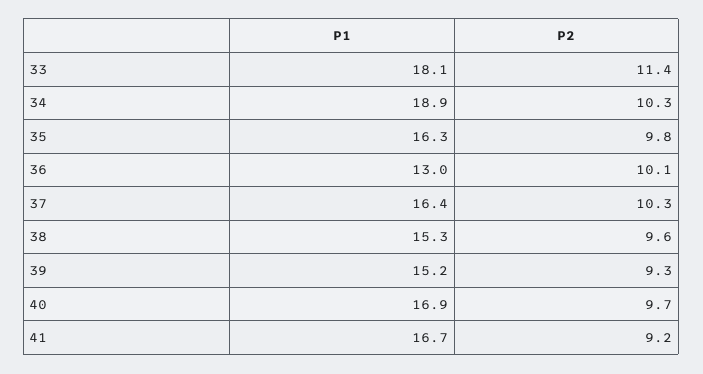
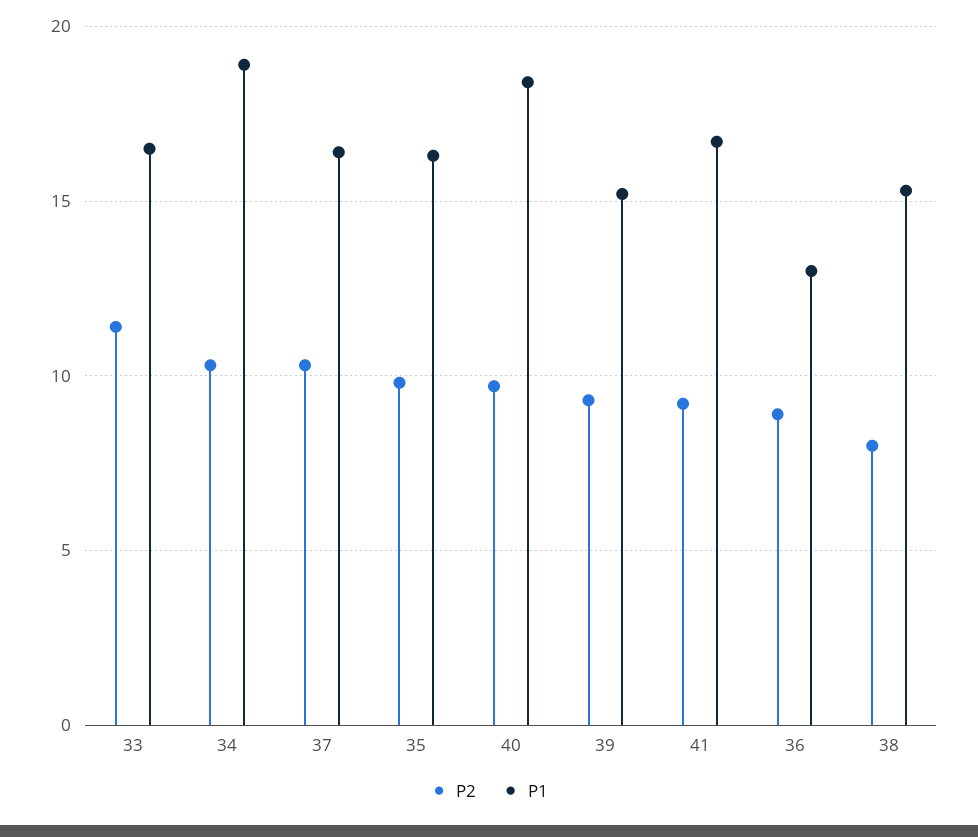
  {
    "P1": {
-     "33": 18.1,
+     "33": 16.5,
      "34": 18.9,
      "35": 16.3,
      "36": 13,
      "37": 16.4,
      "38": 15.3,
      "39": 15.2,
-     "40": 16.9,
+     "40": 18.5,
      "41": 16.7
    },
    "P2": {
      "33": 11.4,
      "34": 10.3,
      "35": 9.8,
-     "36": 10.1,
+     "36": 9,
      "37": 10.3,
-     "38": 9.6,
+     "38": 8,
      "39": 9.3,
      "40": 9.7,
      "41": 9.2
    }
  }

